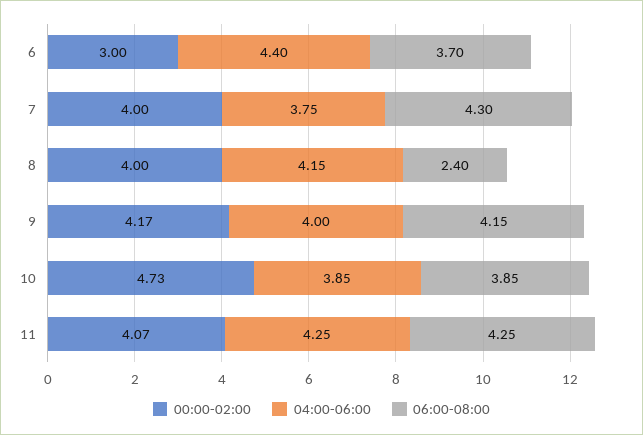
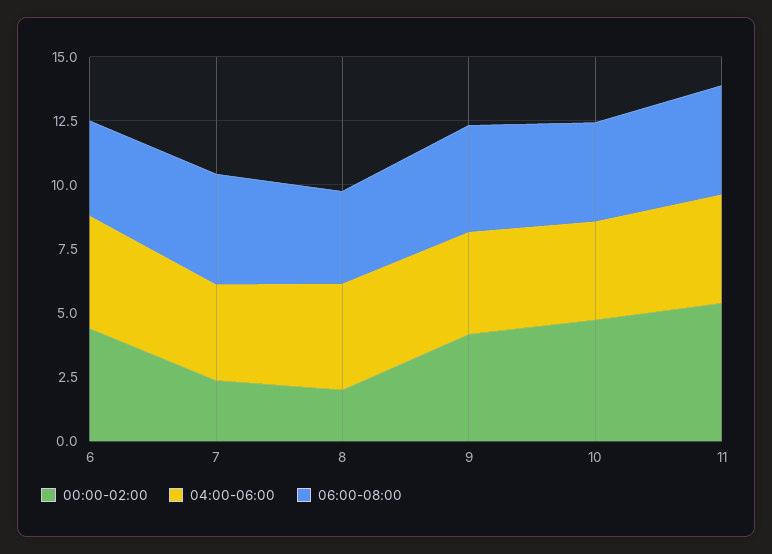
  {
    "00:00-02:00": {
-     "6": 3,
+     "6": 4.5,
-     "7": 4,
+     "7": 2.5,
-     "8": 4,
+     "8": 2,
      "9": 4.17,
      "10": 4.73,
-     "11": 4.07
+     "11": 5.5
    },
    "04:00-06:00": {
      "6": 4.4,
      "7": 3.75,
      "8": 4.15,
      "9": 4,
      "10": 3.85,
      "11": 4.25
    },
    "06:00-08:00": {
      "6": 3.7,
      "7": 4.3,
-     "8": 2.4,
+     "8": 3.5,
      "9": 4.15,
      "10": 3.85,
      "11": 4.25
    }
  }

